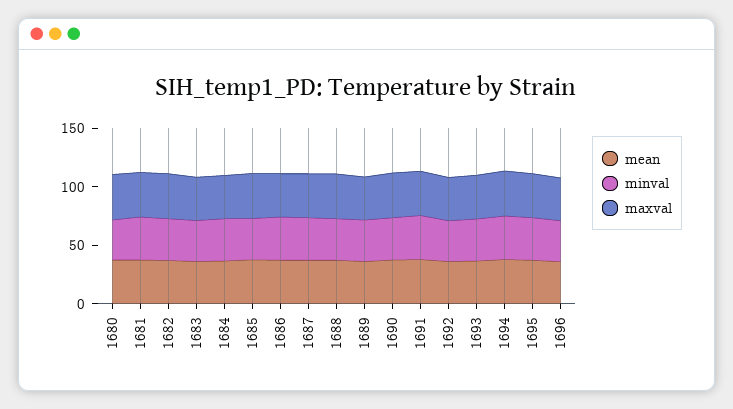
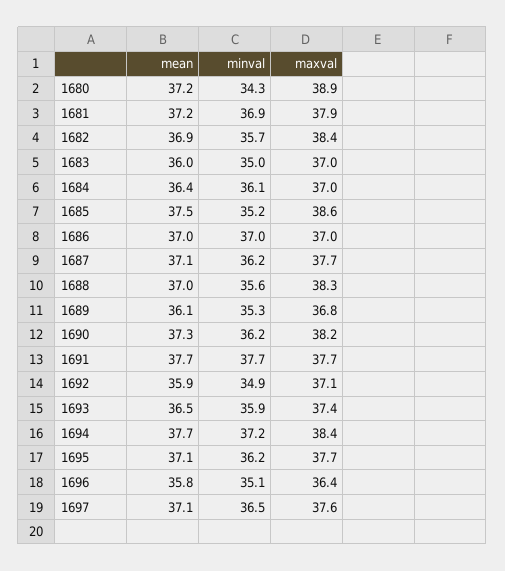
  {
    "mean": {
      "1680": 37.2,
      "1681": 37.2,
      "1682": 36.9,
      "1683": 36,
      "1684": 36.4,
      "1685": 37.5,
      "1686": 37,
      "1687": 37.1,
      "1688": 37,
      "1689": 36.1,
      "1690": 37.3,
      "1691": 37.7,
      "1692": 35.9,
      "1693": 36.5,
      "1694": 37.7,
      "1695": 37.1,
-     "1696": 35.8
+     "1696": 35.8,
+     "1697": 37.1
    },
    "minval": {
      "1680": 34.3,
      "1681": 36.9,
      "1682": 35.7,
      "1683": 35,
      "1684": 36.1,
      "1685": 35.2,
      "1686": 37,
      "1687": 36.2,
      "1688": 35.6,
      "1689": 35.3,
      "1690": 36.2,
      "1691": 37.7,
      "1692": 34.9,
      "1693": 35.9,
      "1694": 37.2,
      "1695": 36.2,
-     "1696": 35.1
+     "1696": 35.1,
+     "1697": 36.5
    },
    "maxval": {
      "1680": 38.9,
      "1681": 37.9,
      "1682": 38.4,
      "1683": 37,
      "1684": 37,
      "1685": 38.6,
      "1686": 37,
      "1687": 37.7,
      "1688": 38.3,
      "1689": 36.8,
      "1690": 38.2,
      "1691": 37.7,
      "1692": 37.1,
      "1693": 37.4,
      "1694": 38.4,
      "1695": 37.7,
-     "1696": 36.4
+     "1696": 36.4,
+     "1697": 37.6
    }
  }

